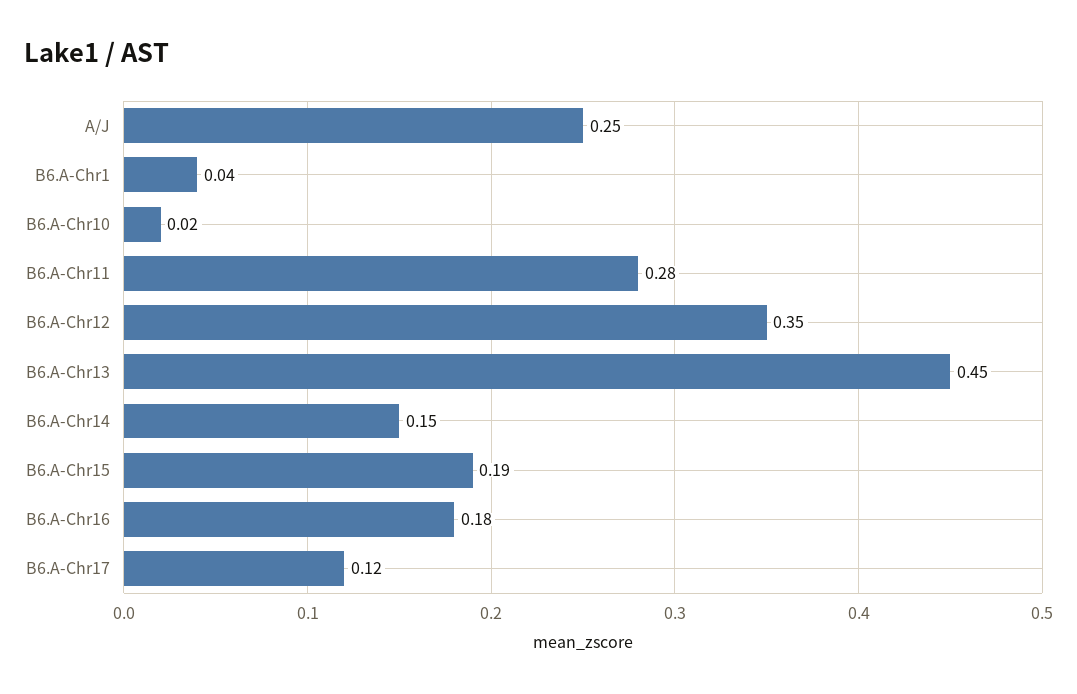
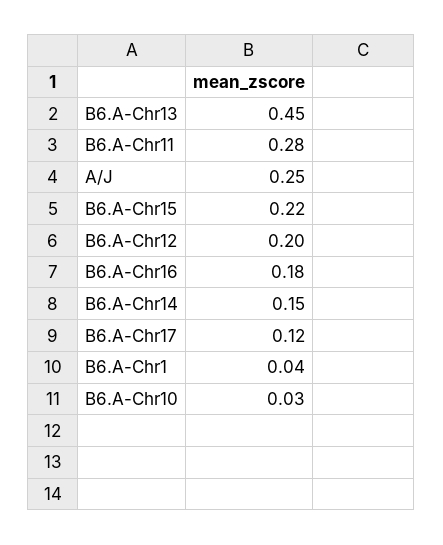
  {
    "A/J": 0.25,
    "B6.A-Chr1": 0.04,
-   "B6.A-Chr10": 0.02,
+   "B6.A-Chr10": 0.03,
    "B6.A-Chr11": 0.28,
-   "B6.A-Chr12": 0.35,
+   "B6.A-Chr12": 0.2,
    "B6.A-Chr13": 0.45,
    "B6.A-Chr14": 0.15,
-   "B6.A-Chr15": 0.19,
+   "B6.A-Chr15": 0.22,
    "B6.A-Chr16": 0.18,
    "B6.A-Chr17": 0.12
  }

